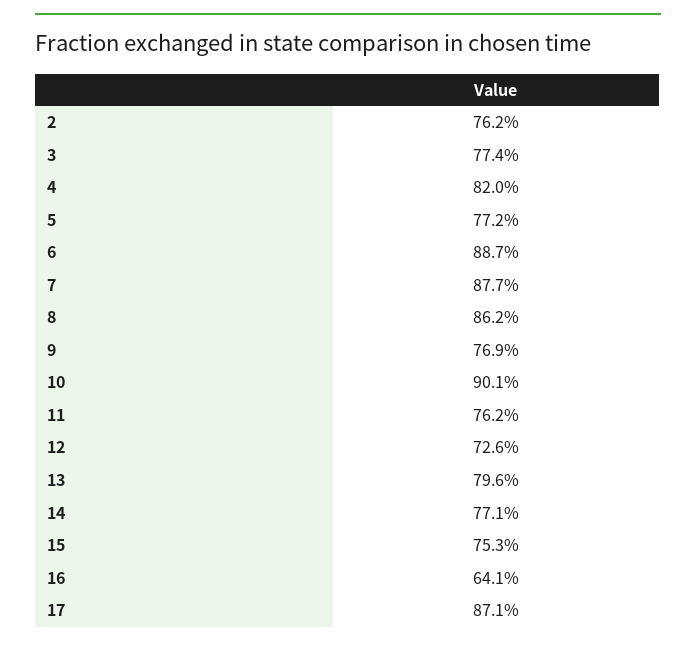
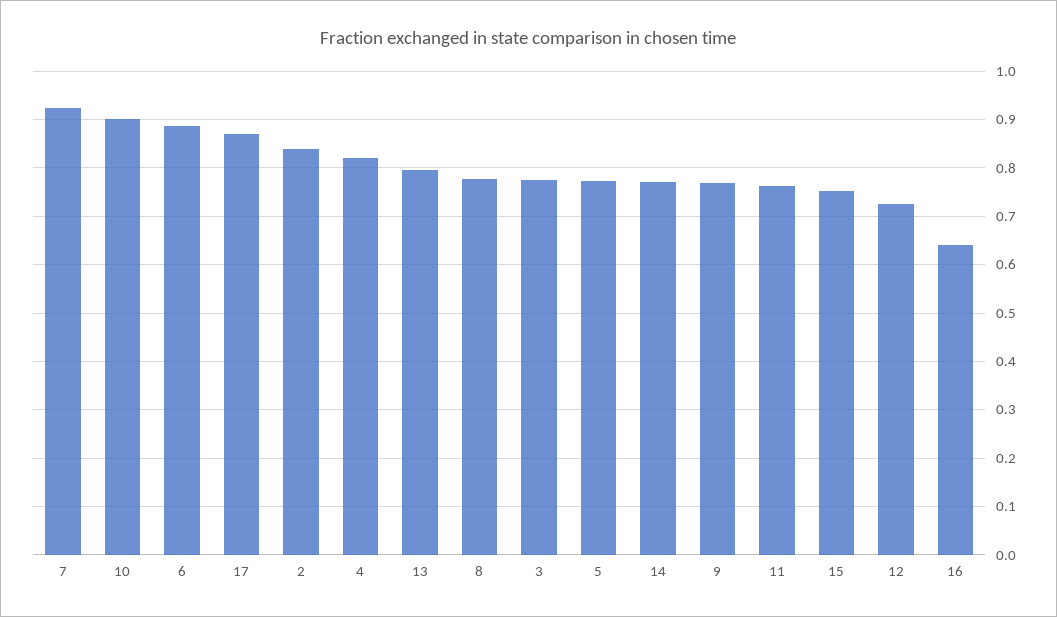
  {
-   "2": 0.762,
+   "2": 0.84,
    "3": 0.774,
    "4": 0.82,
    "5": 0.772,
    "6": 0.887,
-   "7": 0.877,
+   "7": 0.92,
-   "8": 0.862,
+   "8": 0.78,
    "9": 0.769,
    "10": 0.901,
    "11": 0.762,
    "12": 0.726,
    "13": 0.796,
    "14": 0.771,
    "15": 0.753,
    "16": 0.641,
    "17": 0.871
  }

